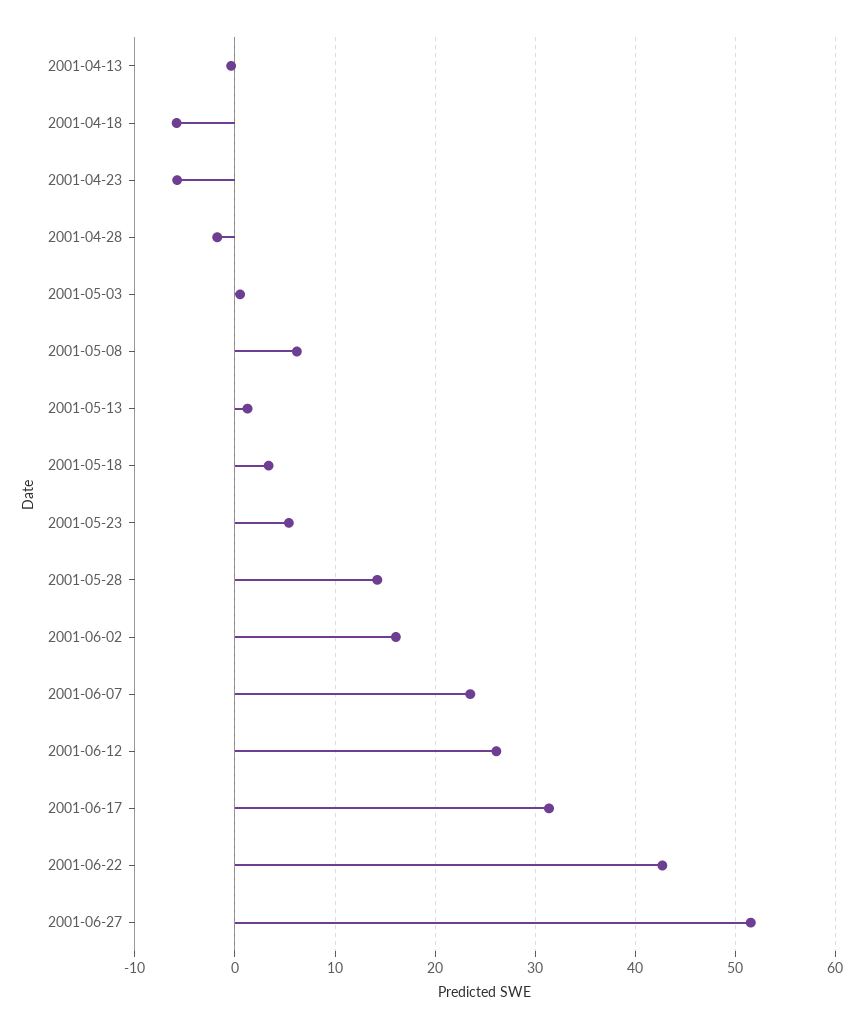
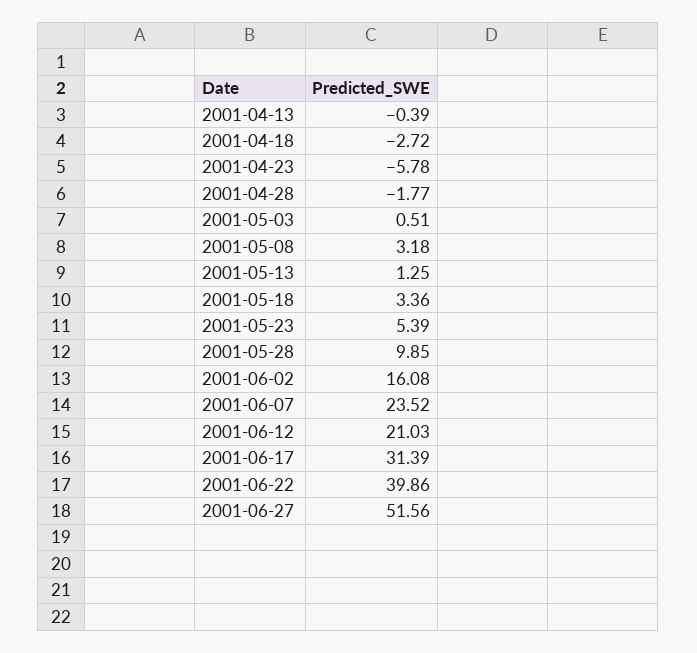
  {
    "2001-04-13": -0.39,
-   "2001-04-18": -6,
+   "2001-04-18": -2.72,
    "2001-04-23": -5.78,
    "2001-04-28": -1.77,
    "2001-05-03": 0.51,
-   "2001-05-08": 6,
+   "2001-05-08": 3.18,
    "2001-05-13": 1.25,
    "2001-05-18": 3.36,
    "2001-05-23": 5.39,
-   "2001-05-28": 14,
+   "2001-05-28": 9.85,
    "2001-06-02": 16.08,
    "2001-06-07": 23.52,
-   "2001-06-12": 26,
+   "2001-06-12": 21.03,
    "2001-06-17": 31.39,
-   "2001-06-22": 43,
+   "2001-06-22": 39.86,
    "2001-06-27": 51.56
  }

